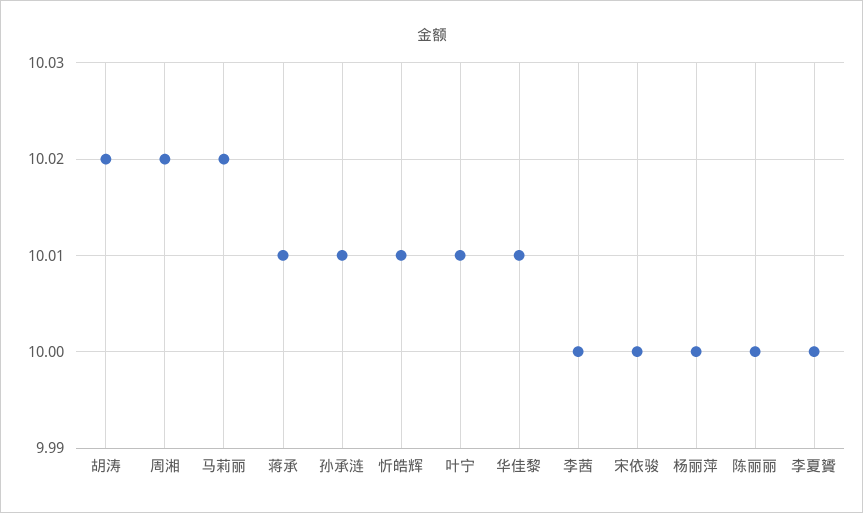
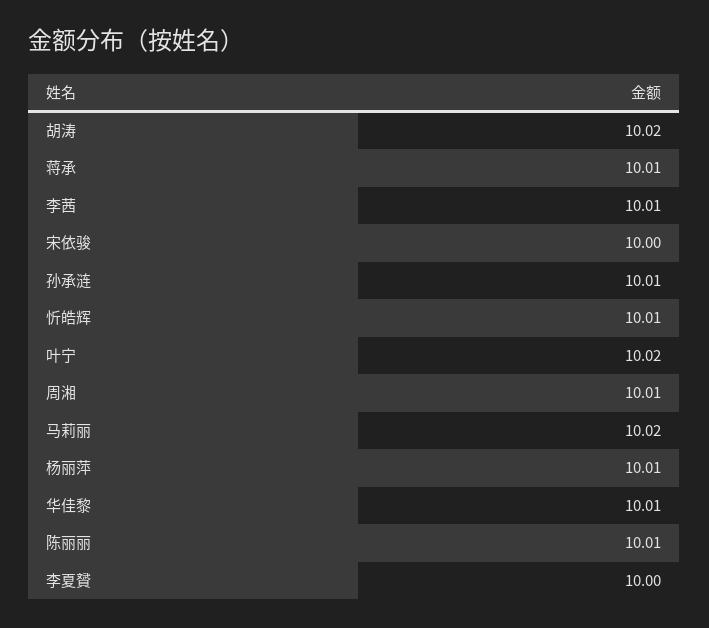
  {
    "胡涛": 10.02,
-   "周湘": 10.02,
+   "周湘": 10.01,
    "马莉丽": 10.02,
    "蒋承": 10.01,
    "孙承涟": 10.01,
    "忻皓辉": 10.01,
-   "叶宁": 10.01,
+   "叶宁": 10.02,
    "华佳黎": 10.01,
-   "李茜": 10,
+   "李茜": 10.01,
    "宋依骏": 10,
-   "杨丽萍": 10,
+   "杨丽萍": 10.01,
-   "陈丽丽": 10,
+   "陈丽丽": 10.01,
    "李夏贇": 10
  }

